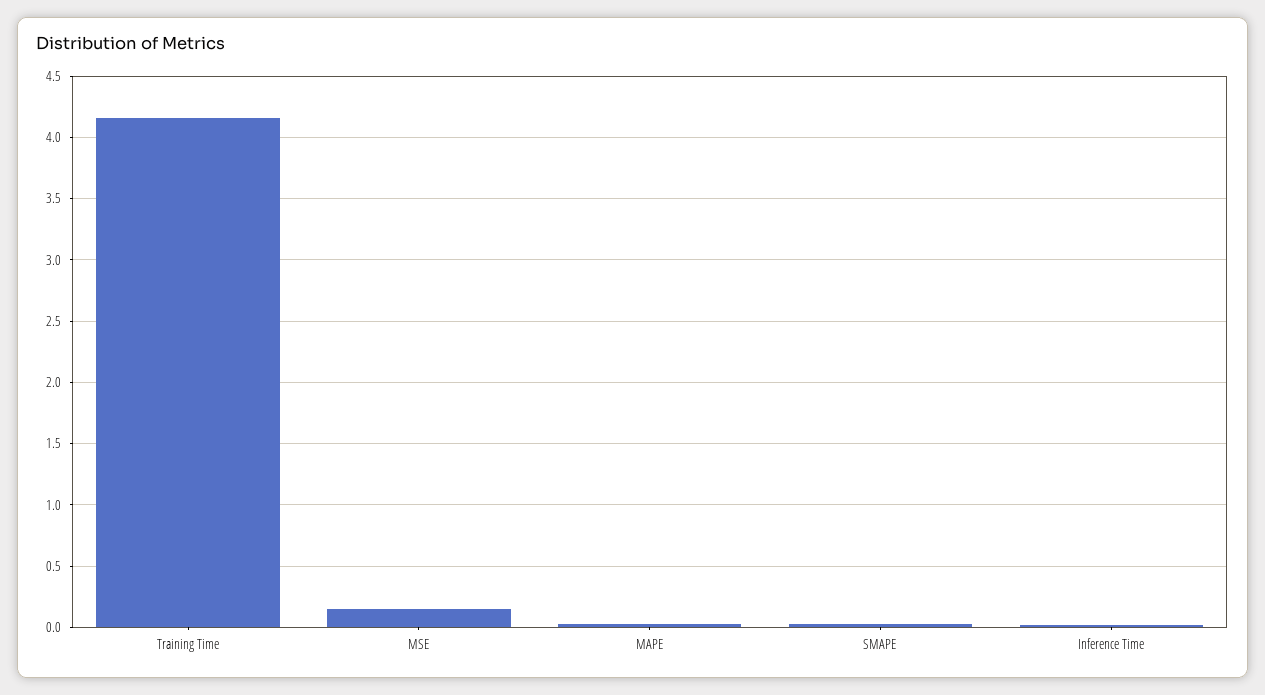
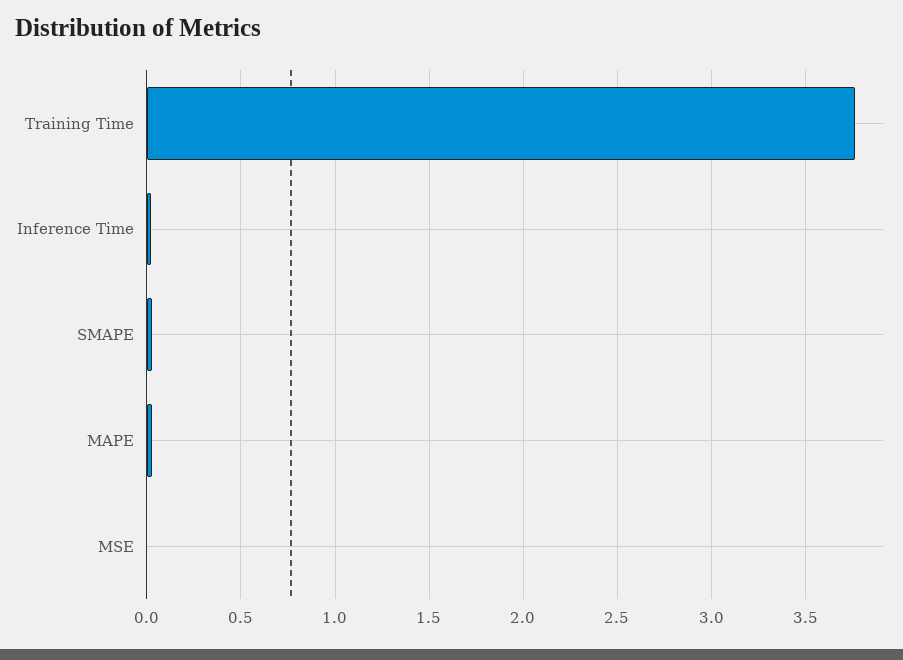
  {
-   "Training Time": 4.15,
+   "Training Time": 3.75,
-   "MSE": 0.15,
+   "MSE": 0,
    "MAPE": 0.05,
    "SMAPE": 0.05,
    "Inference Time": 0
  }

